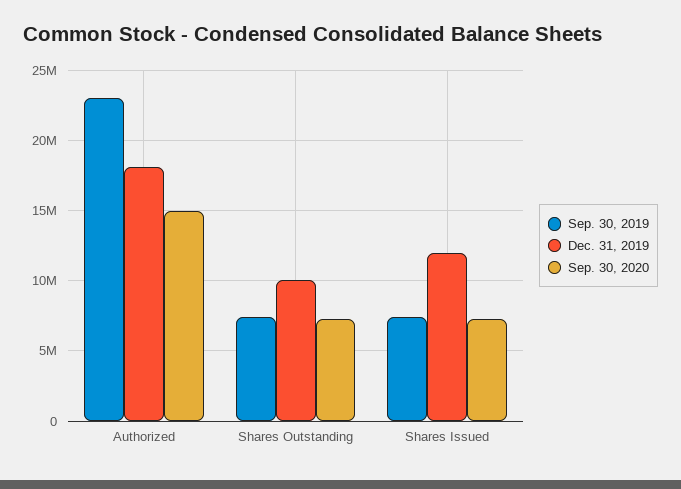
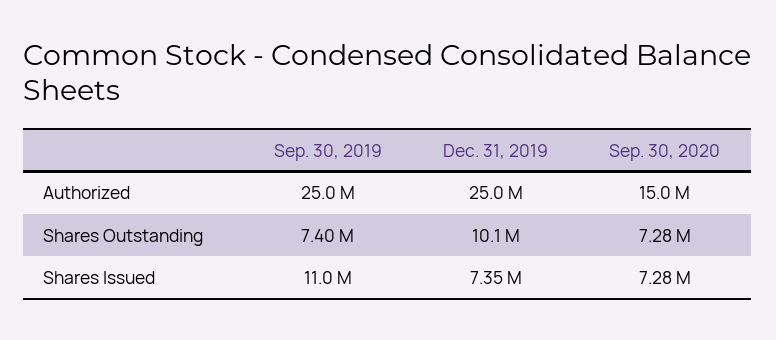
  {
    "Sep. 30, 2019": {
-     "Authorized": 23000000,
+     "Authorized": 25000000,
      "Shares Outstanding": 7400000,
-     "Shares Issued": 7500000
+     "Shares Issued": 11000000
    },
    "Dec. 31, 2019": {
-     "Authorized": 18000000,
+     "Authorized": 25000000,
      "Shares Outstanding": 10100000,
-     "Shares Issued": 12000000
+     "Shares Issued": 7350000
    },
    "Sep. 30, 2020": {
      "Authorized": 15000000,
      "Shares Outstanding": 7280000,
      "Shares Issued": 7280000
    }
  }

